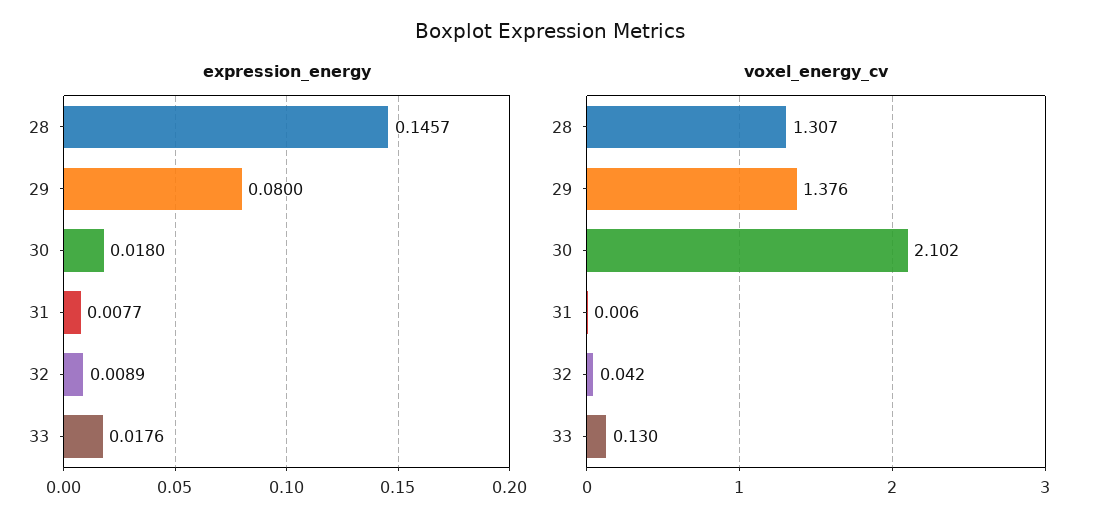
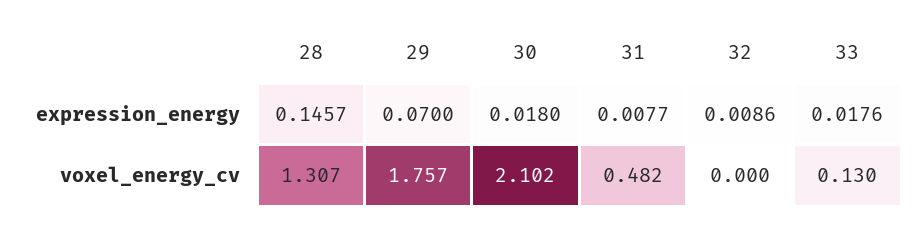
  {
    "expression_energy": {
      "28": 0.1457,
-     "29": 0.08,
+     "29": 0.07,
      "30": 0.018,
      "31": 0.0077,
-     "32": 0.0089,
+     "32": 0.0086,
      "33": 0.0176
    },
    "voxel_energy_cv": {
      "28": 1.307,
-     "29": 1.376,
+     "29": 1.757,
      "30": 2.102,
-     "31": 0.006,
+     "31": 0.482,
-     "32": 0.042,
+     "32": 0,
      "33": 0.13
    }
  }

